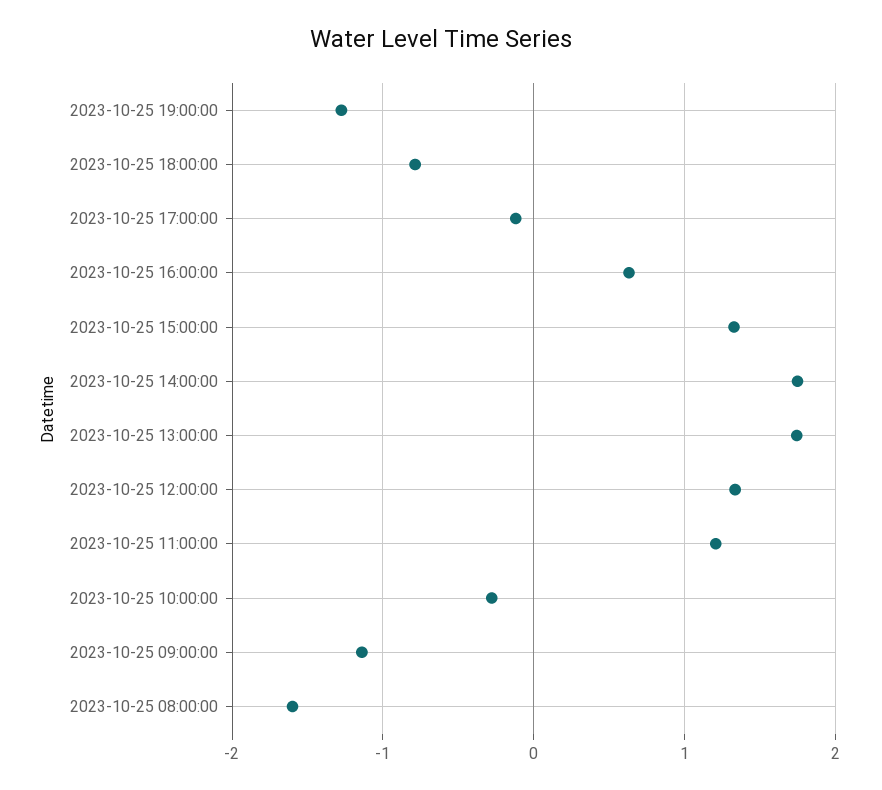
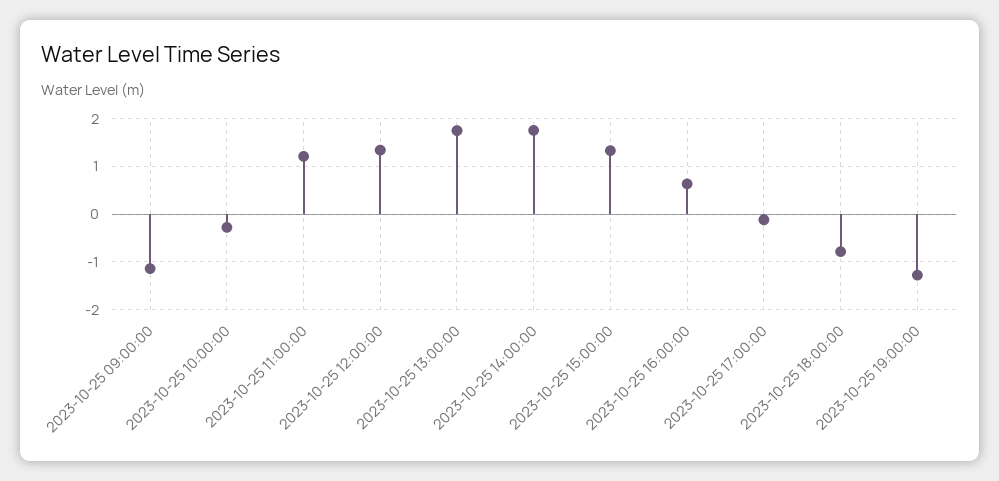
  {
    "2023-10-25 19:00:00": -1.3,
    "2023-10-25 18:00:00": -0.8,
    "2023-10-25 17:00:00": -0.1,
    "2023-10-25 16:00:00": 0.6,
    "2023-10-25 15:00:00": 1.3,
    "2023-10-25 14:00:00": 1.7,
    "2023-10-25 13:00:00": 1.7,
    "2023-10-25 12:00:00": 1.3,
    "2023-10-25 11:00:00": 1.2,
    "2023-10-25 10:00:00": -0.3,
-   "2023-10-25 09:00:00": -1.1,
+   "2023-10-25 09:00:00": -1.1
-   "2023-10-25 08:00:00": -1.6
  }

